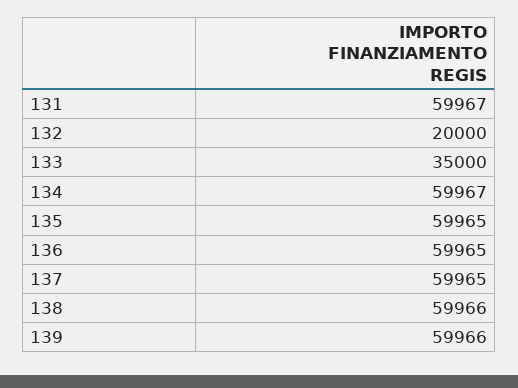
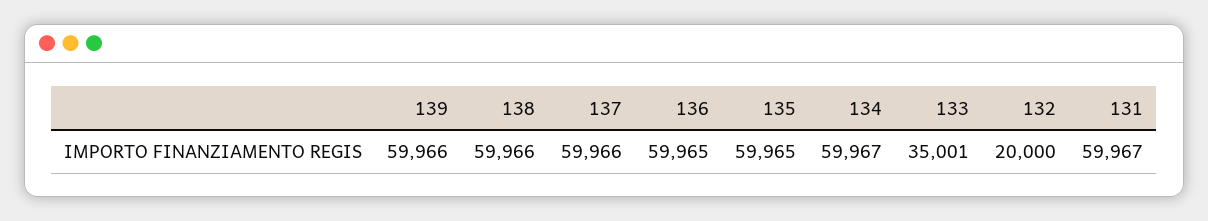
  {
    "131": 59967,
    "132": 20000,
-   "133": 35000,
+   "133": 35001,
    "134": 59967,
    "135": 59965,
    "136": 59965,
-   "137": 59965,
+   "137": 59966,
    "138": 59966,
    "139": 59966
  }

